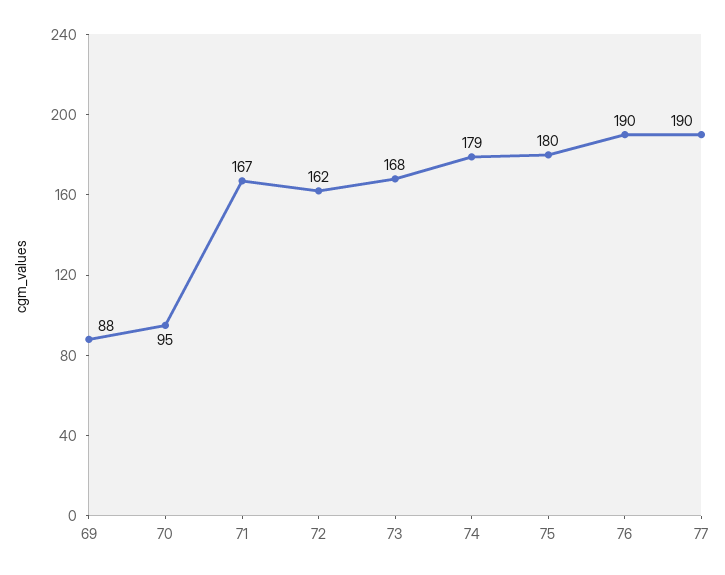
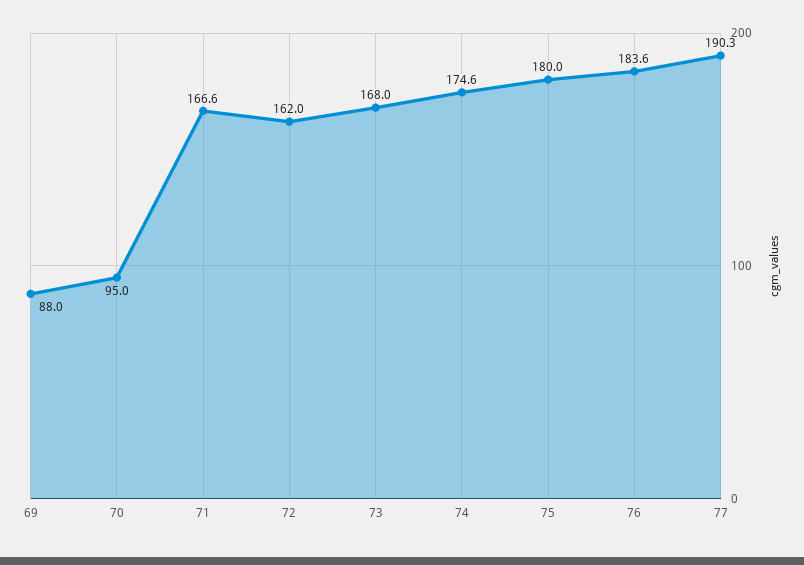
  {
    "69": 88,
    "70": 95,
    "71": 166.6,
    "72": 162,
    "73": 168,
-   "74": 179,
+   "74": 174.6,
    "75": 180,
-   "76": 190,
+   "76": 183.6,
    "77": 190.3
  }

